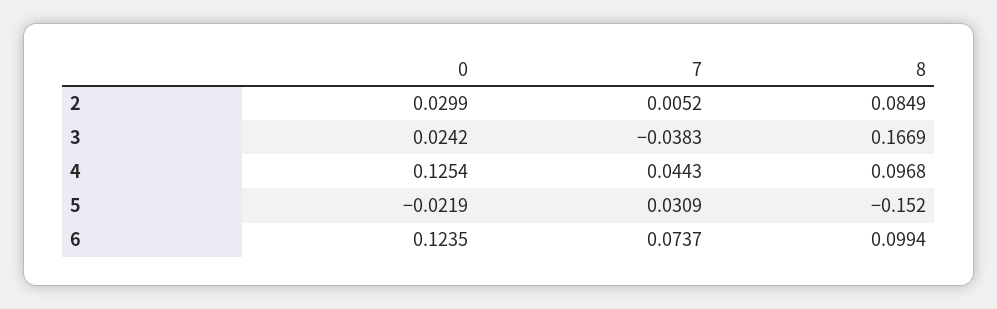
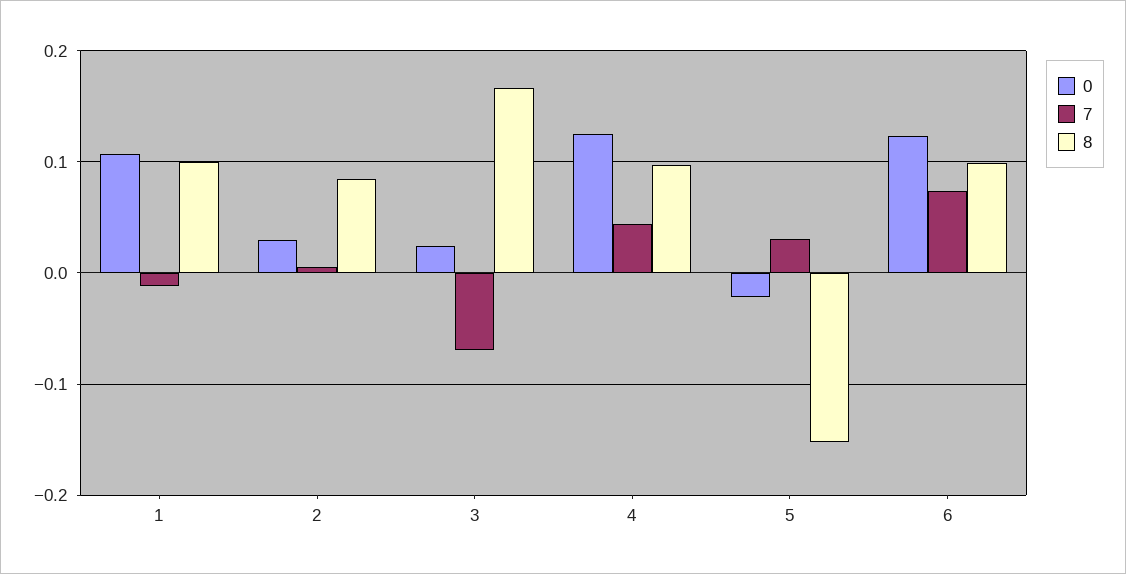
  {
    "0": {
      "2": 0.0299,
      "3": 0.0242,
      "4": 0.1254,
      "5": -0.0219,
-     "6": 0.1235
+     "6": 0.1235,
+     "1": 0.11
    },
    "7": {
      "2": 0.0052,
-     "3": -0.0383,
+     "3": -0.07,
      "4": 0.0443,
      "5": 0.0309,
-     "6": 0.0737
+     "6": 0.0737,
+     "1": -0.01
    },
    "8": {
      "2": 0.0849,
      "3": 0.1669,
      "4": 0.0968,
      "5": -0.152,
-     "6": 0.0994
+     "6": 0.0994,
+     "1": 0.1
    }
  }

